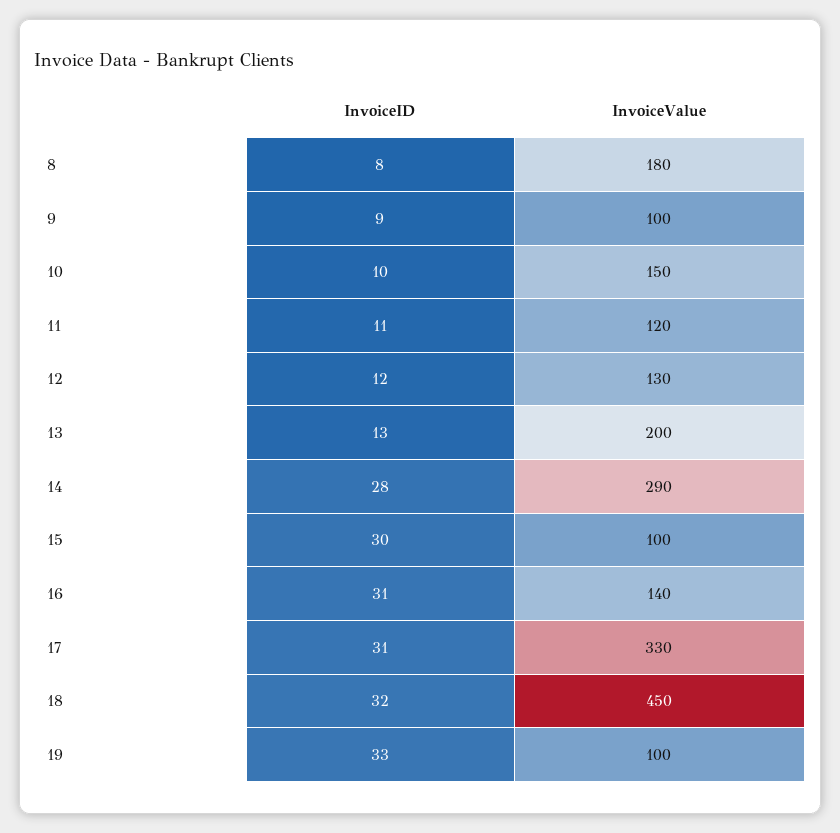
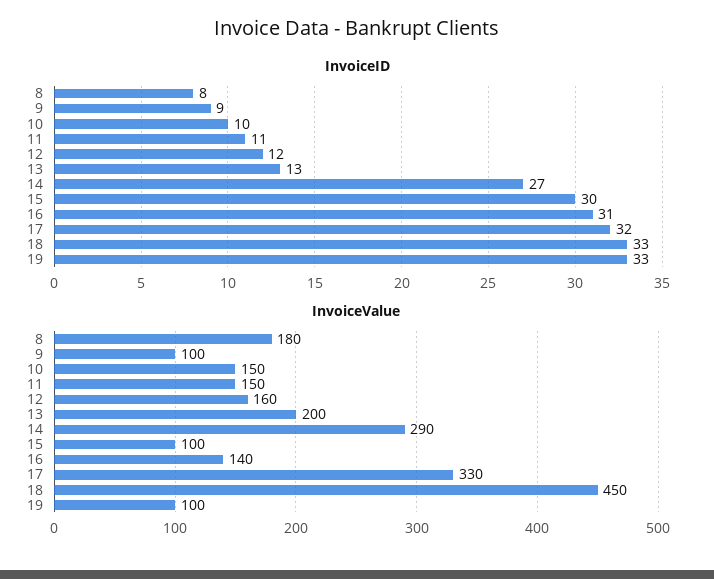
  {
    "InvoiceID": {
      "8": 8,
      "9": 9,
      "10": 10,
      "11": 11,
      "12": 12,
      "13": 13,
-     "14": 28,
+     "14": 27,
      "15": 30,
      "16": 31,
-     "17": 31,
+     "17": 32,
-     "18": 32,
+     "18": 33,
      "19": 33
    },
    "InvoiceValue": {
      "8": 180,
      "9": 100,
      "10": 150,
-     "11": 120,
+     "11": 150,
-     "12": 130,
+     "12": 160,
      "13": 200,
      "14": 290,
      "15": 100,
      "16": 140,
      "17": 330,
      "18": 450,
      "19": 100
    }
  }

